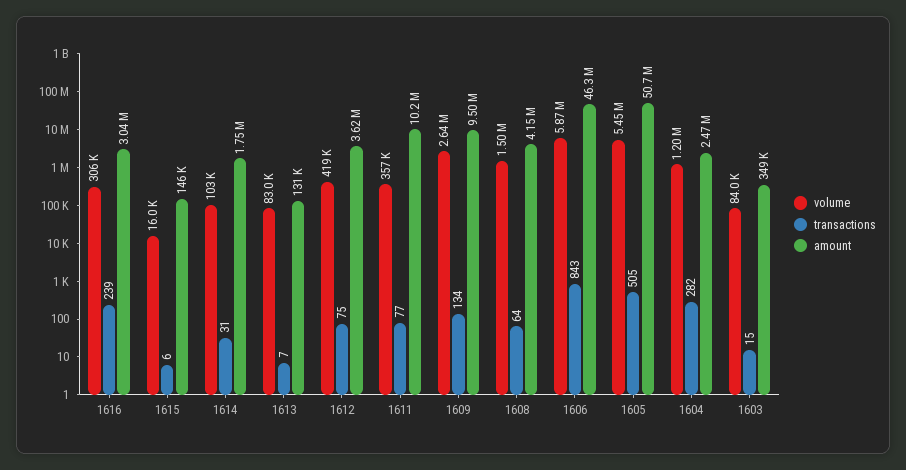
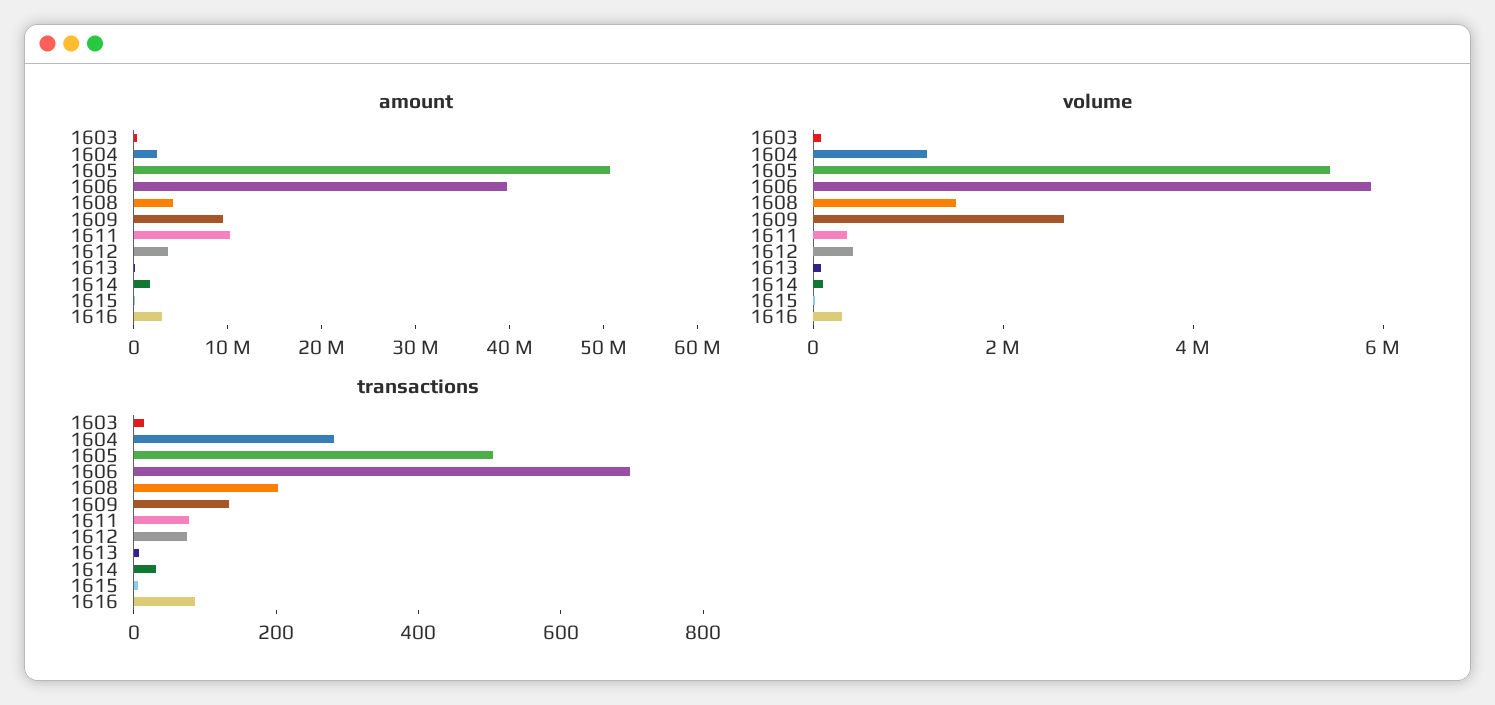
  {
    "volume": {
      "1616": 306000,
      "1615": 16000,
      "1614": 103000,
      "1613": 83000,
      "1612": 419000,
      "1611": 357000,
      "1609": 2640000,
      "1608": 1500000,
      "1606": 5870000,
      "1605": 5450000,
      "1604": 1200000,
      "1603": 84000
    },
    "transactions": {
-     "1616": 239,
+     "1616": 100,
      "1615": 6,
      "1614": 31,
      "1613": 7,
      "1612": 75,
      "1611": 77,
      "1609": 134,
-     "1608": 64,
+     "1608": 200,
-     "1606": 843,
+     "1606": 700,
      "1605": 505,
      "1604": 282,
      "1603": 15
    },
    "amount": {
      "1616": 3040000,
      "1615": 146000,
      "1614": 1750000,
      "1613": 131000,
      "1612": 3620000,
      "1611": 10200000,
      "1609": 9500000,
      "1608": 4150000,
-     "1606": 46300000,
+     "1606": 40000000,
      "1605": 50700000,
      "1604": 2470000,
      "1603": 349000
    }
  }

